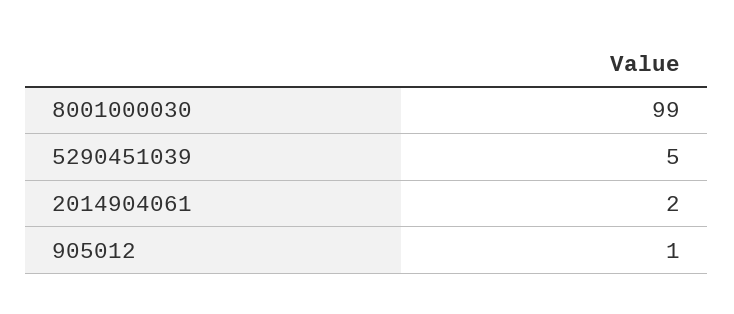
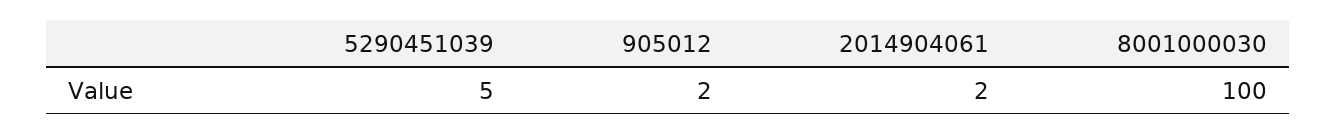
  {
-   "8001000030": 99,
+   "8001000030": 100,
    "5290451039": 5,
    "2014904061": 2,
-   "905012": 1
+   "905012": 2
  }

